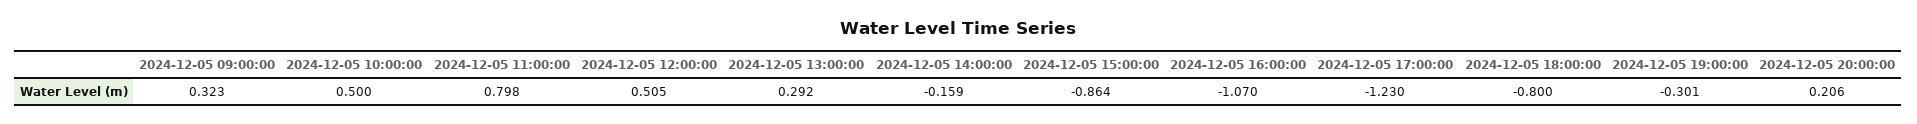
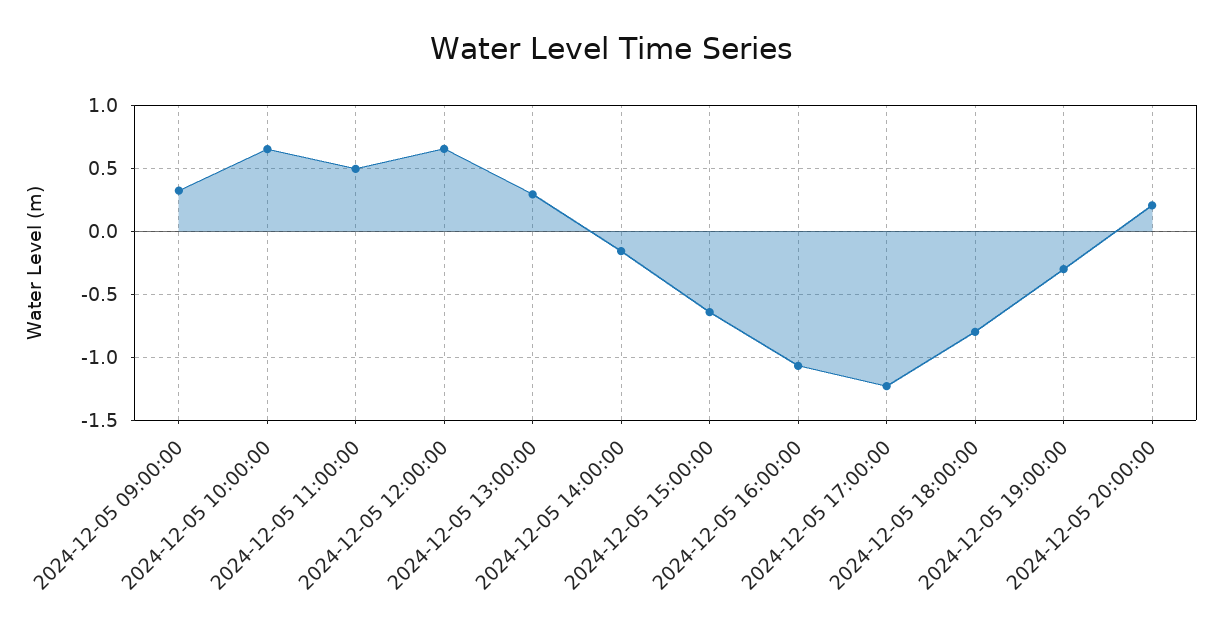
  {
    "2024-12-05 09:00:00": 0.323,
-   "2024-12-05 10:00:00": 0.5,
+   "2024-12-05 10:00:00": 0.65,
-   "2024-12-05 11:00:00": 0.798,
+   "2024-12-05 11:00:00": 0.5,
-   "2024-12-05 12:00:00": 0.505,
+   "2024-12-05 12:00:00": 0.65,
    "2024-12-05 13:00:00": 0.292,
    "2024-12-05 14:00:00": -0.159,
-   "2024-12-05 15:00:00": -0.864,
+   "2024-12-05 15:00:00": -0.65,
    "2024-12-05 16:00:00": -1.07,
    "2024-12-05 17:00:00": -1.23,
    "2024-12-05 18:00:00": -0.8,
    "2024-12-05 19:00:00": -0.301,
    "2024-12-05 20:00:00": 0.206
  }

